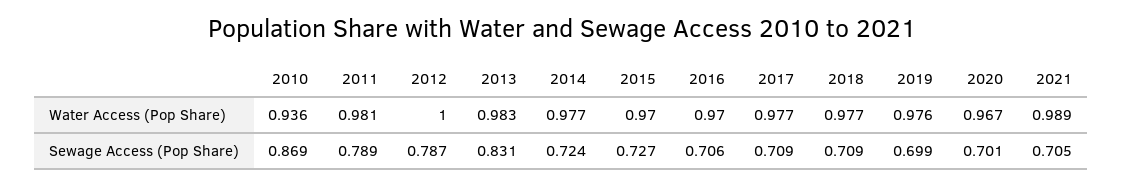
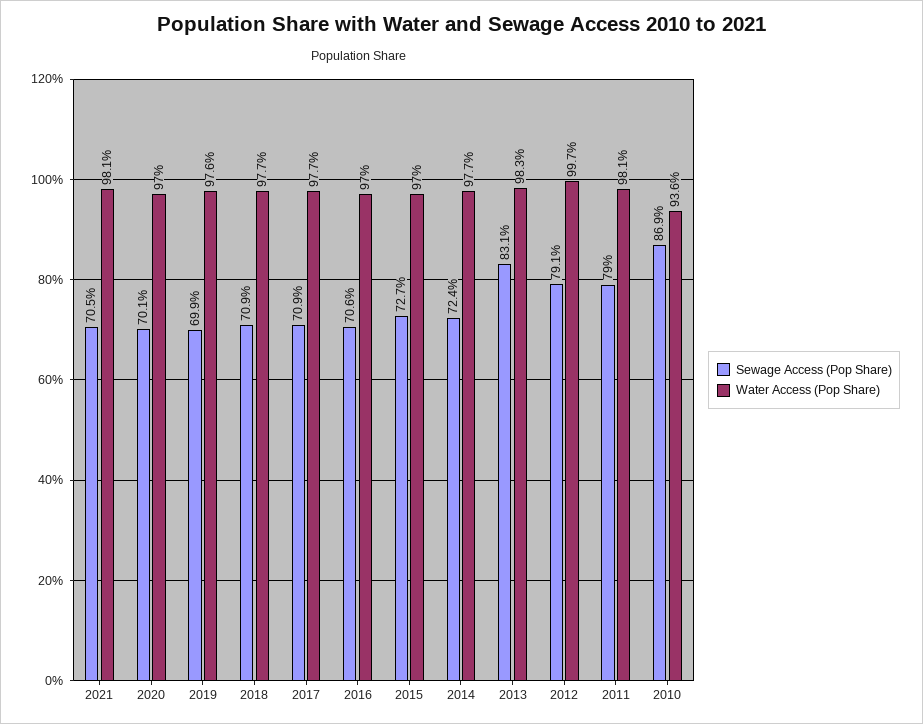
  {
    "Water Access (Pop Share)": {
      "2010": 0.936,
      "2011": 0.981,
-     "2012": 1,
+     "2012": 0.997,
      "2013": 0.983,
      "2014": 0.977,
      "2015": 0.97,
      "2016": 0.97,
      "2017": 0.977,
      "2018": 0.977,
      "2019": 0.976,
-     "2020": 0.967,
+     "2020": 0.97,
-     "2021": 0.989
+     "2021": 0.981
    },
    "Sewage Access (Pop Share)": {
      "2010": 0.869,
-     "2011": 0.789,
+     "2011": 0.79,
-     "2012": 0.787,
+     "2012": 0.791,
      "2013": 0.831,
      "2014": 0.724,
      "2015": 0.727,
      "2016": 0.706,
      "2017": 0.709,
      "2018": 0.709,
      "2019": 0.699,
      "2020": 0.701,
      "2021": 0.705
    }
  }

